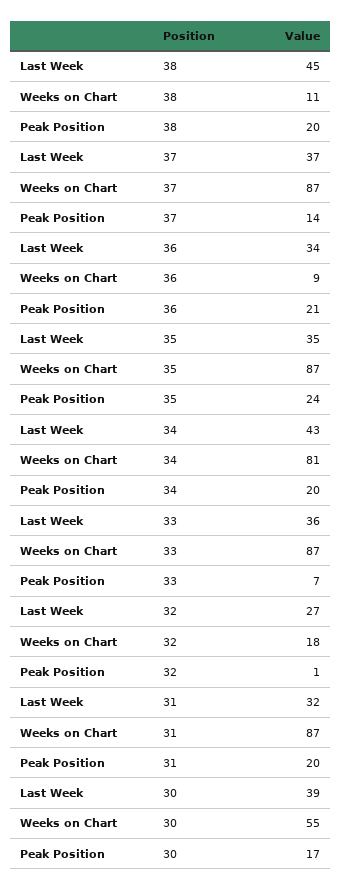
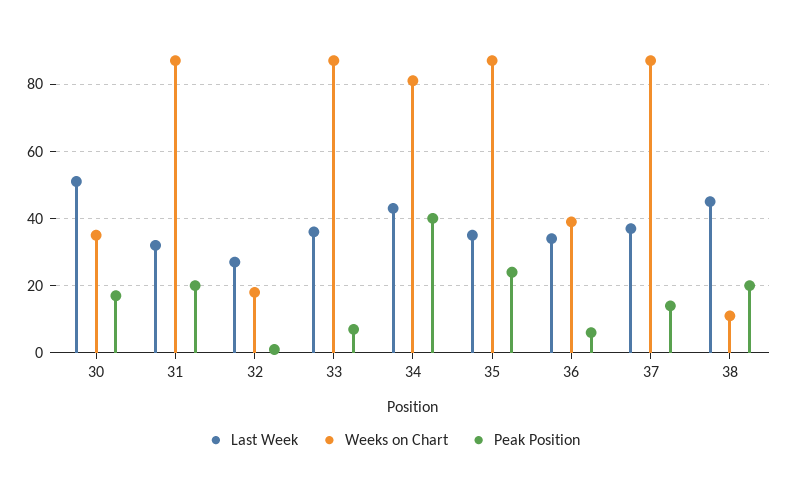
  {
    "Last Week": {
      "38": 45,
      "37": 37,
      "36": 34,
      "35": 35,
      "34": 43,
      "33": 36,
      "32": 27,
      "31": 32,
-     "30": 39
+     "30": 50
    },
    "Weeks on Chart": {
      "38": 11,
      "37": 87,
-     "36": 9,
+     "36": 40,
      "35": 87,
      "34": 81,
      "33": 87,
      "32": 18,
      "31": 87,
-     "30": 55
+     "30": 35
    },
    "Peak Position": {
      "38": 20,
      "37": 14,
-     "36": 21,
+     "36": 5,
      "35": 24,
-     "34": 20,
+     "34": 40,
      "33": 7,
      "32": 1,
      "31": 20,
      "30": 17
    }
  }

